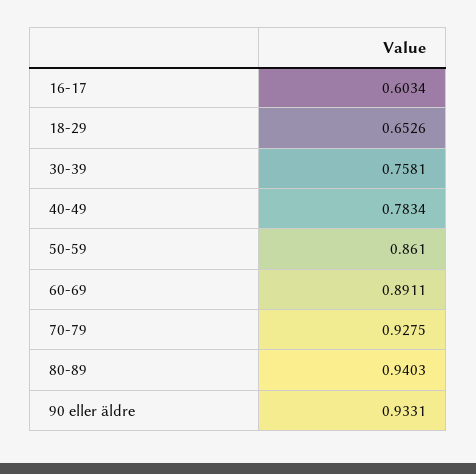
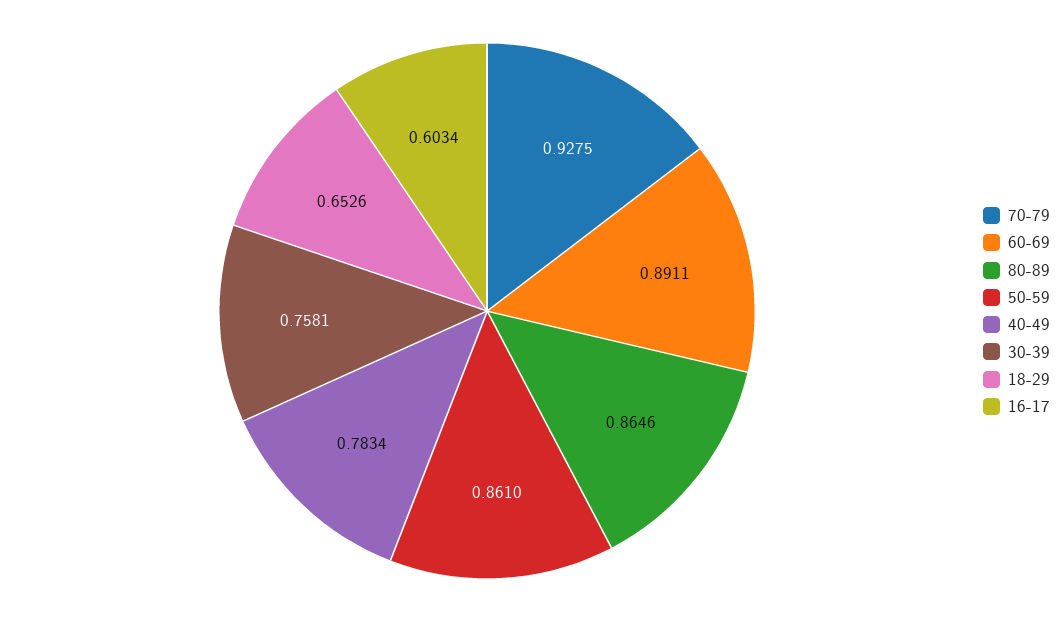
  {
    "16-17": 0.6034,
    "18-29": 0.6526,
    "30-39": 0.7581,
    "40-49": 0.7834,
    "50-59": 0.861,
    "60-69": 0.8911,
    "70-79": 0.9275,
-   "80-89": 0.9403,
+   "80-89": 0.8646
-   "90 eller äldre": 0.9331
  }

